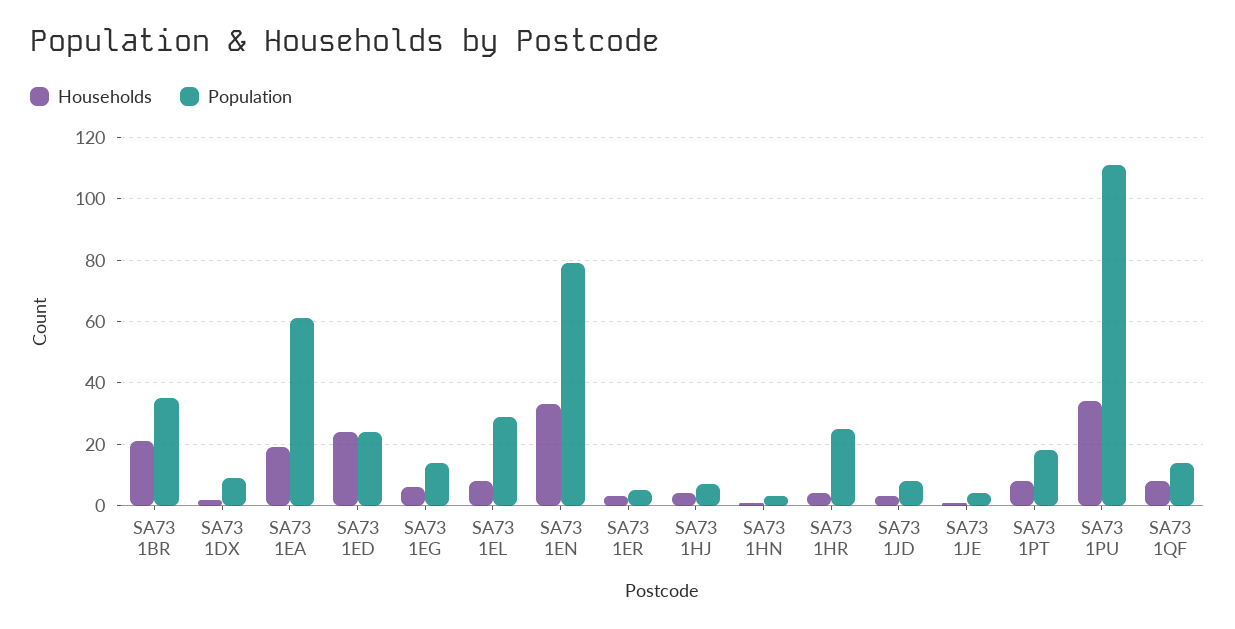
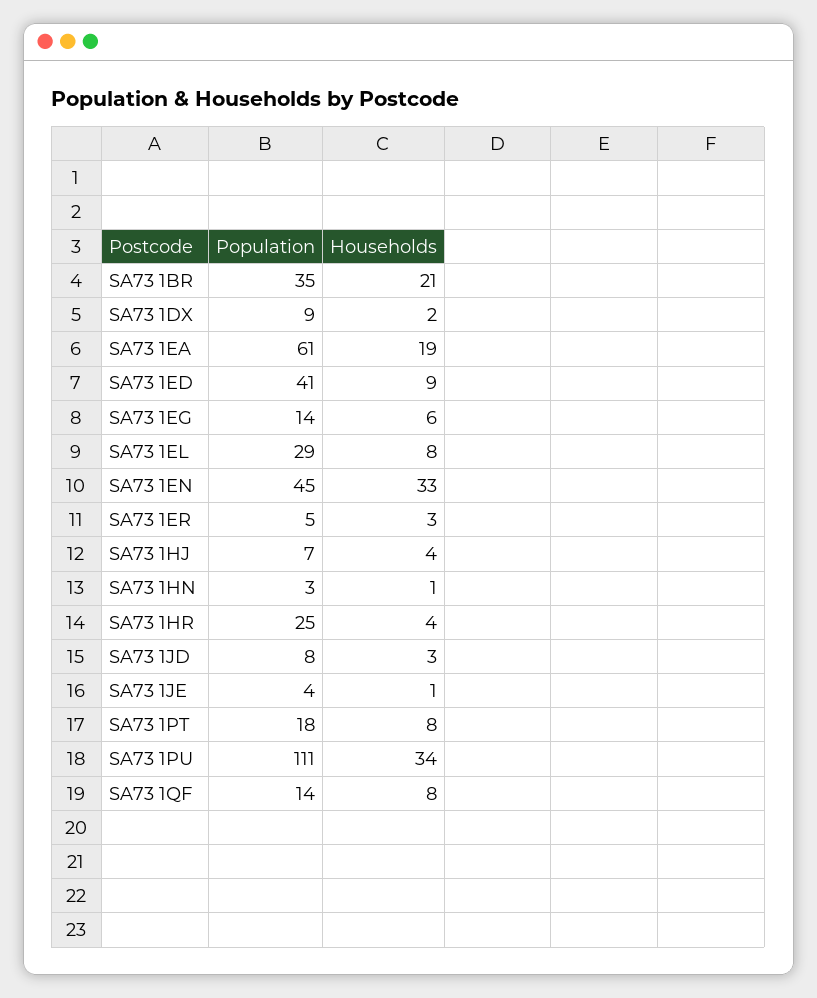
  {
    "Households": {
      "SA73 1BR": 21,
      "SA73 1DX": 2,
      "SA73 1EA": 19,
-     "SA73 1ED": 25,
+     "SA73 1ED": 9,
      "SA73 1EG": 6,
      "SA73 1EL": 8,
      "SA73 1EN": 33,
      "SA73 1ER": 3,
      "SA73 1HJ": 4,
      "SA73 1HN": 1,
      "SA73 1HR": 4,
      "SA73 1JD": 3,
      "SA73 1JE": 1,
      "SA73 1PT": 8,
      "SA73 1PU": 34,
      "SA73 1QF": 8
    },
    "Population": {
      "SA73 1BR": 35,
      "SA73 1DX": 9,
      "SA73 1EA": 61,
-     "SA73 1ED": 25,
+     "SA73 1ED": 41,
      "SA73 1EG": 14,
      "SA73 1EL": 29,
-     "SA73 1EN": 80,
+     "SA73 1EN": 45,
      "SA73 1ER": 5,
      "SA73 1HJ": 7,
      "SA73 1HN": 3,
      "SA73 1HR": 25,
      "SA73 1JD": 8,
      "SA73 1JE": 4,
      "SA73 1PT": 18,
      "SA73 1PU": 111,
      "SA73 1QF": 14
    }
  }

